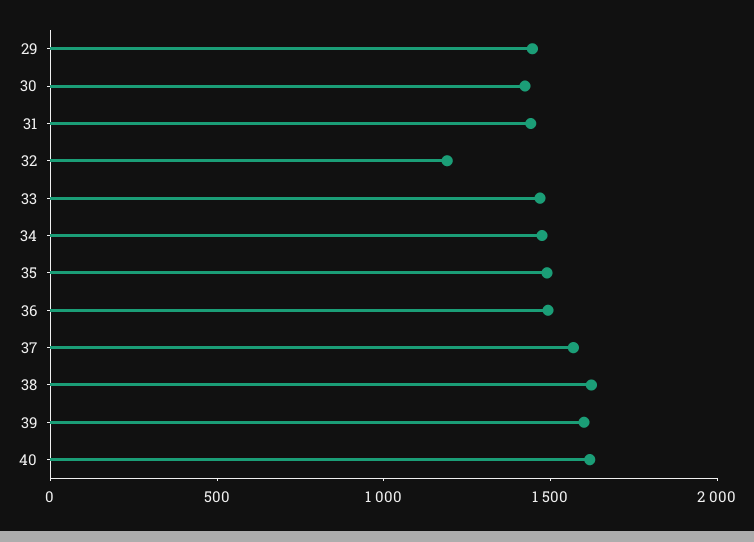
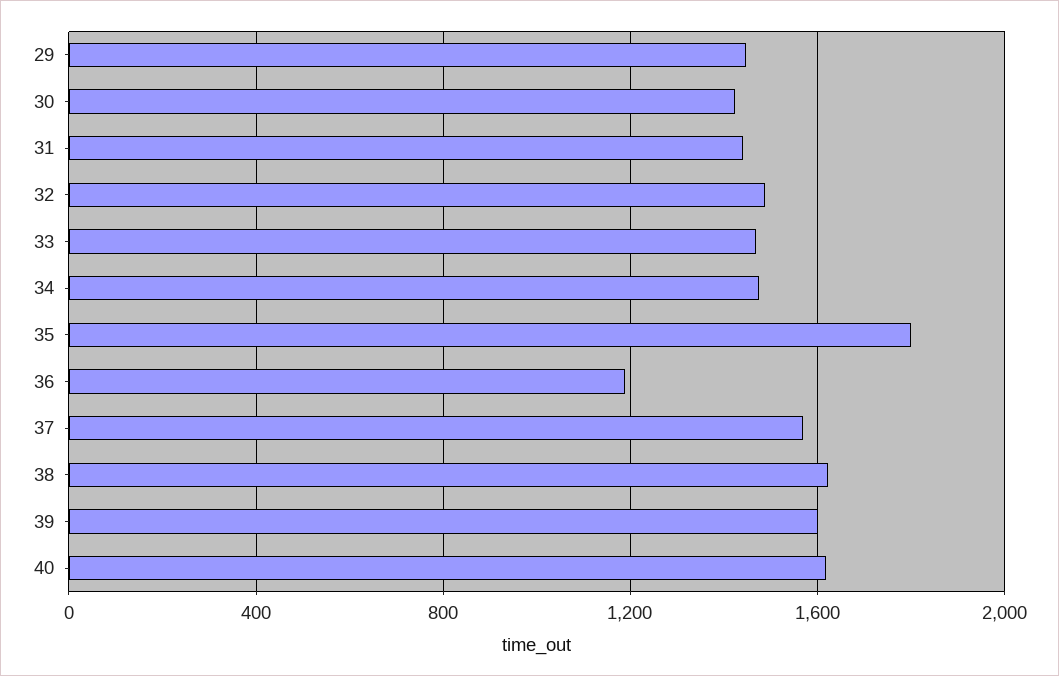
  {
    "29": 1450,
    "30": 1400,
    "31": 1450,
-   "32": 1200,
+   "32": 1500,
    "33": 1450,
    "34": 1500,
-   "35": 1500,
+   "35": 1800,
-   "36": 1500,
+   "36": 1200,
    "37": 1550,
    "38": 1600,
    "39": 1600,
    "40": 1600
  }

